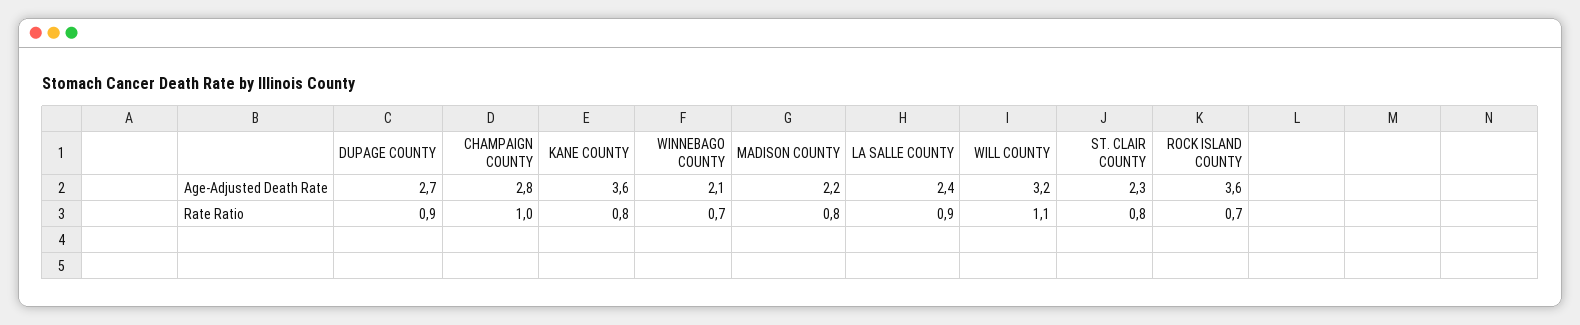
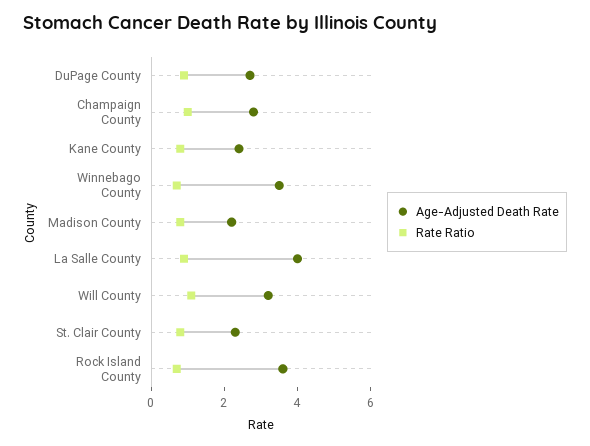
  {
    "Age-Adjusted Death Rate": {
      "DUPAGE COUNTY": 2.7,
      "CHAMPAIGN COUNTY": 2.8,
-     "KANE COUNTY": 3.6,
+     "KANE COUNTY": 2.5,
-     "WINNEBAGO COUNTY": 2.1,
+     "WINNEBAGO COUNTY": 3.5,
      "MADISON COUNTY": 2.2,
-     "LA SALLE COUNTY": 2.4,
+     "LA SALLE COUNTY": 4,
      "WILL COUNTY": 3.2,
      "ST. CLAIR COUNTY": 2.3,
      "ROCK ISLAND COUNTY": 3.6
    },
    "Rate Ratio": {
      "DUPAGE COUNTY": 0.9,
      "CHAMPAIGN COUNTY": 1,
      "KANE COUNTY": 0.8,
      "WINNEBAGO COUNTY": 0.7,
      "MADISON COUNTY": 0.8,
      "LA SALLE COUNTY": 0.9,
      "WILL COUNTY": 1.1,
      "ST. CLAIR COUNTY": 0.8,
      "ROCK ISLAND COUNTY": 0.7
    }
  }

